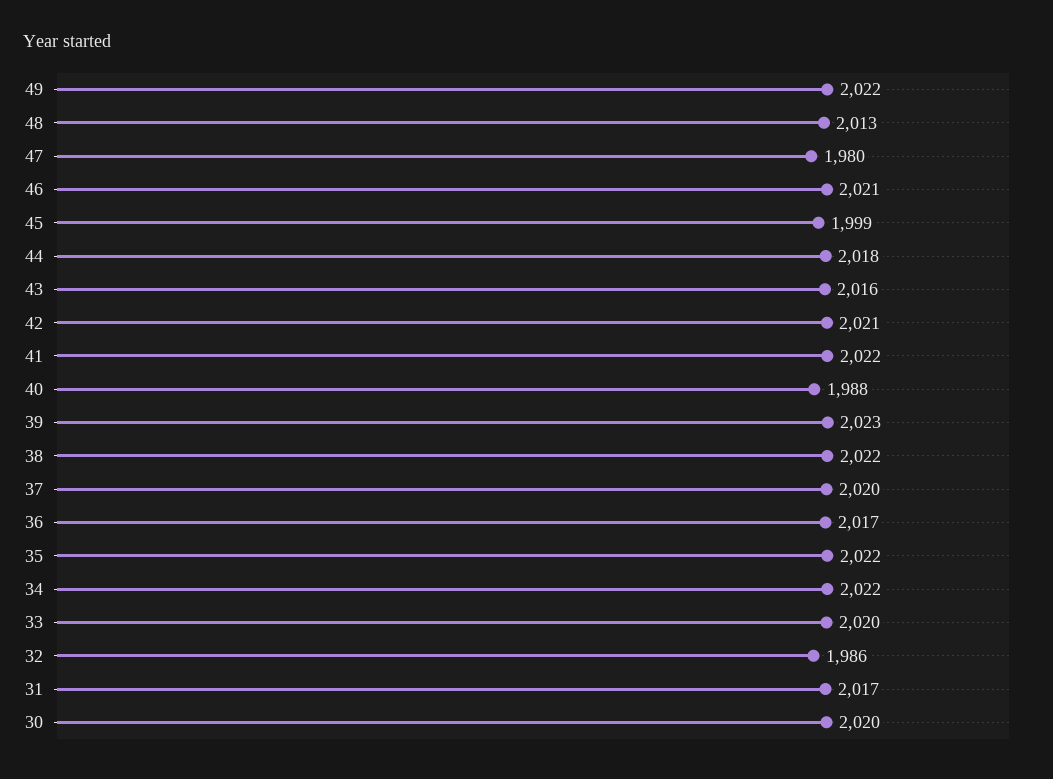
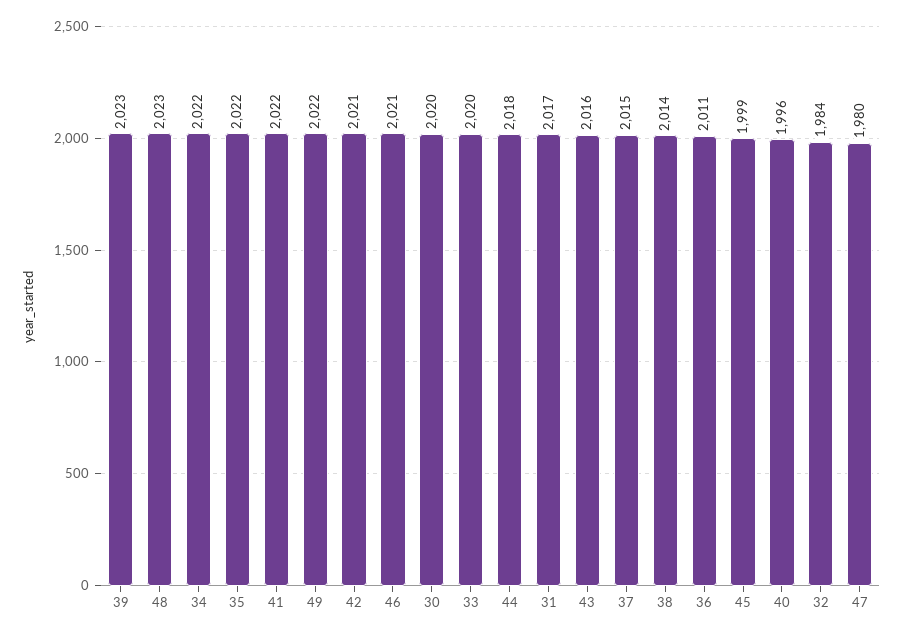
  {
    "49": 2022,
-   "48": 2013,
+   "48": 2023,
    "47": 1980,
    "46": 2021,
    "45": 1999,
    "44": 2018,
    "43": 2016,
    "42": 2021,
    "41": 2022,
-   "40": 1988,
+   "40": 1996,
    "39": 2023,
-   "38": 2022,
+   "38": 2014,
-   "37": 2020,
+   "37": 2015,
-   "36": 2017,
+   "36": 2011,
    "35": 2022,
    "34": 2022,
    "33": 2020,
-   "32": 1986,
+   "32": 1984,
    "31": 2017,
    "30": 2020
  }

